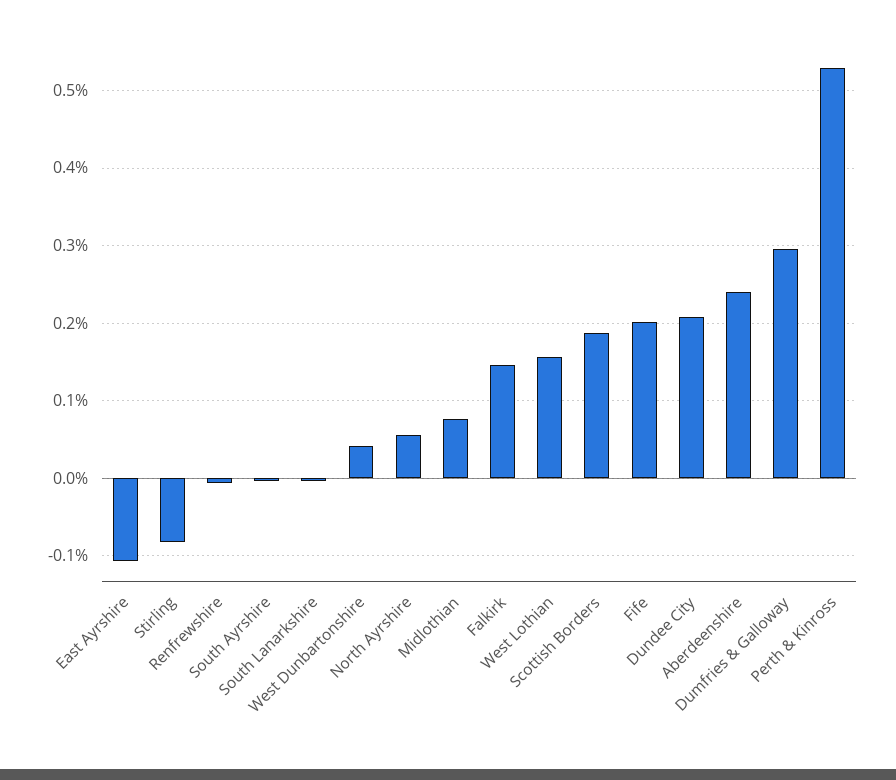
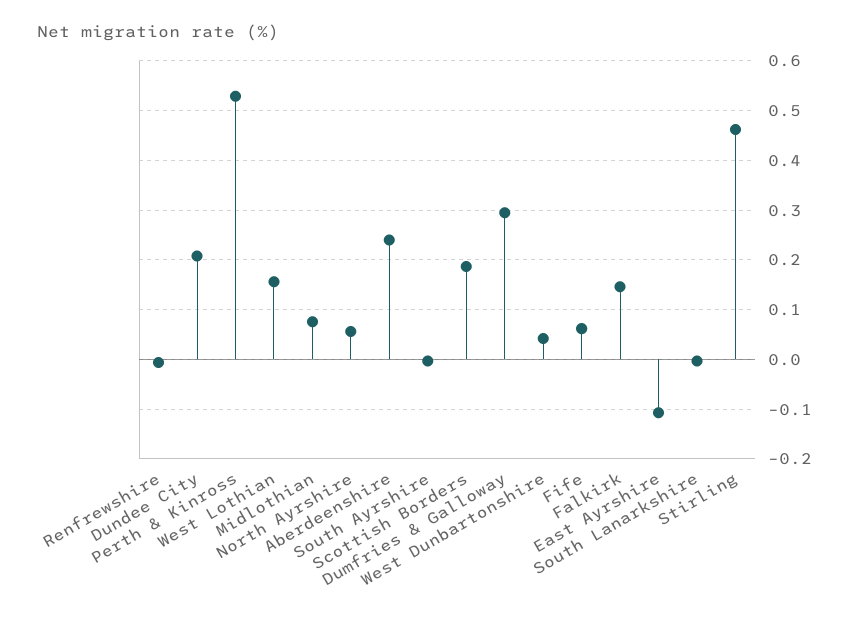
  {
    "East Ayrshire": -0.11,
-   "Stirling": -0.08,
+   "Stirling": 0.46,
    "Renfrewshire": -0.01,
    "South Ayrshire": 0,
    "South Lanarkshire": 0,
    "West Dunbartonshire": 0.04,
    "North Ayrshire": 0.06,
    "Midlothian": 0.08,
    "Falkirk": 0.15,
    "West Lothian": 0.16,
    "Scottish Borders": 0.19,
-   "Fife": 0.2,
+   "Fife": 0.06,
    "Dundee City": 0.21,
    "Aberdeenshire": 0.24,
    "Dumfries & Galloway": 0.3,
    "Perth & Kinross": 0.53
  }

